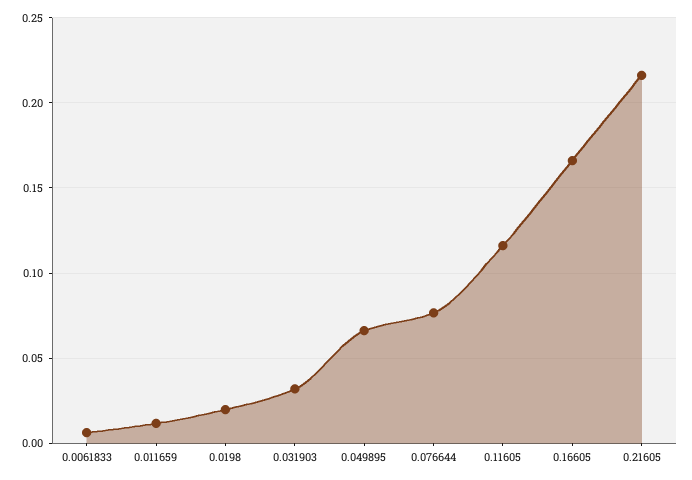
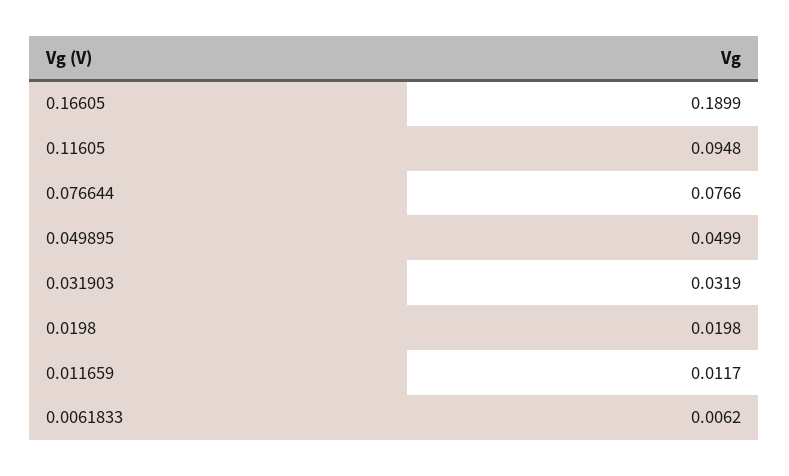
  {
    "0.0061833": 0.0062,
    "0.011659": 0.0117,
    "0.0198": 0.0198,
    "0.031903": 0.0319,
-   "0.049895": 0.065,
+   "0.049895": 0.0499,
    "0.076644": 0.0766,
-   "0.11605": 0.115,
+   "0.11605": 0.0948,
-   "0.16605": 0.165,
+   "0.16605": 0.1899
-   "0.21605": 0.215
  }

